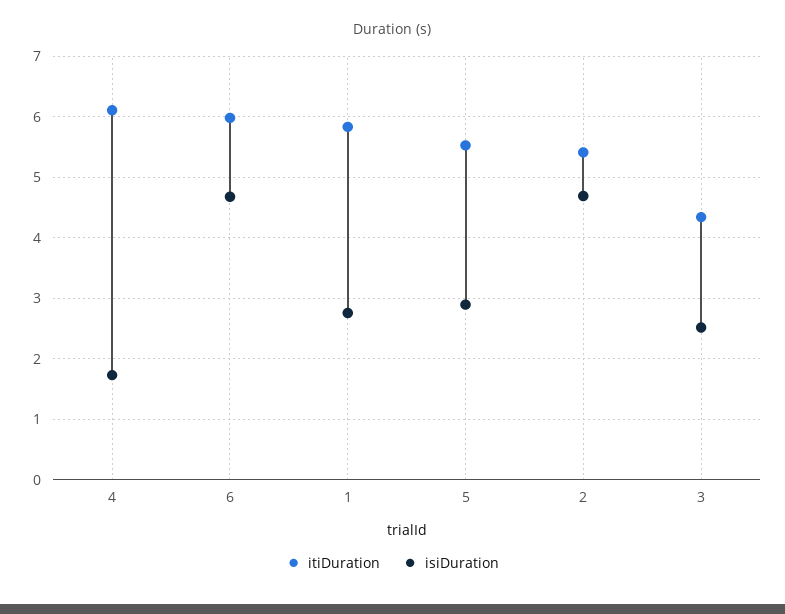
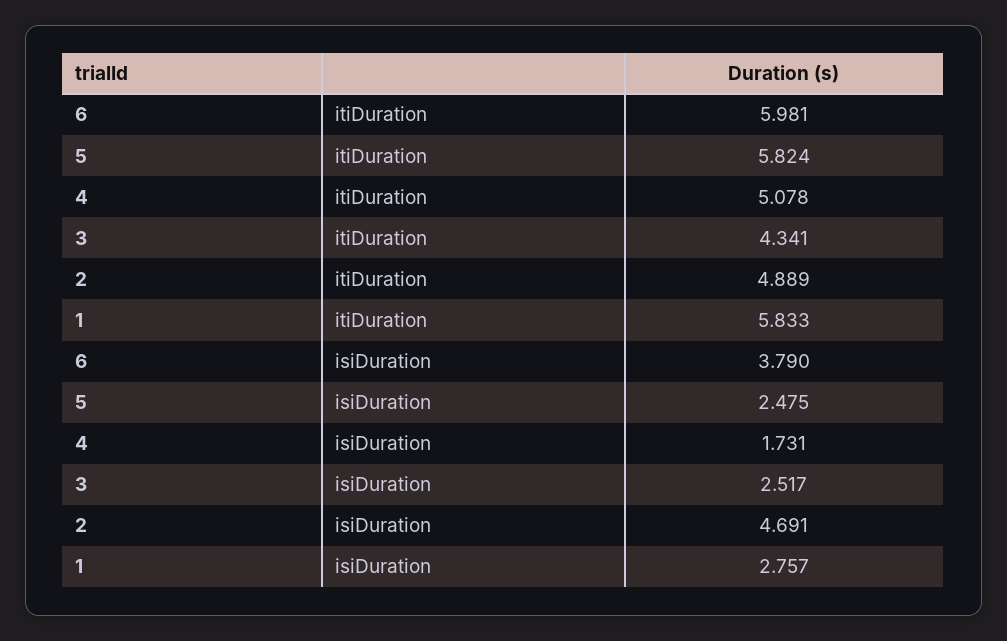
  {
    "itiDuration": {
-     "4": 6.1,
+     "4": 5.078,
      "6": 5.981,
      "1": 5.833,
-     "5": 5.5,
+     "5": 5.824,
-     "2": 5.4,
+     "2": 4.889,
      "3": 4.341
    },
    "isiDuration": {
      "4": 1.731,
-     "6": 4.7,
+     "6": 3.79,
      "1": 2.757,
-     "5": 2.9,
+     "5": 2.475,
      "2": 4.691,
      "3": 2.517
    }
  }

